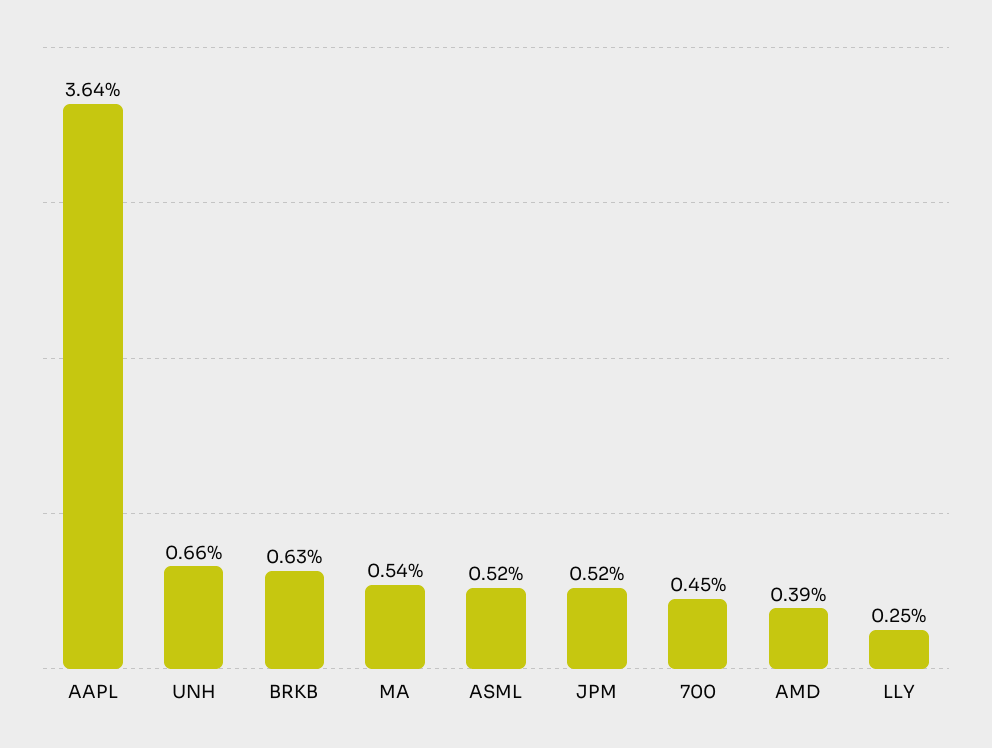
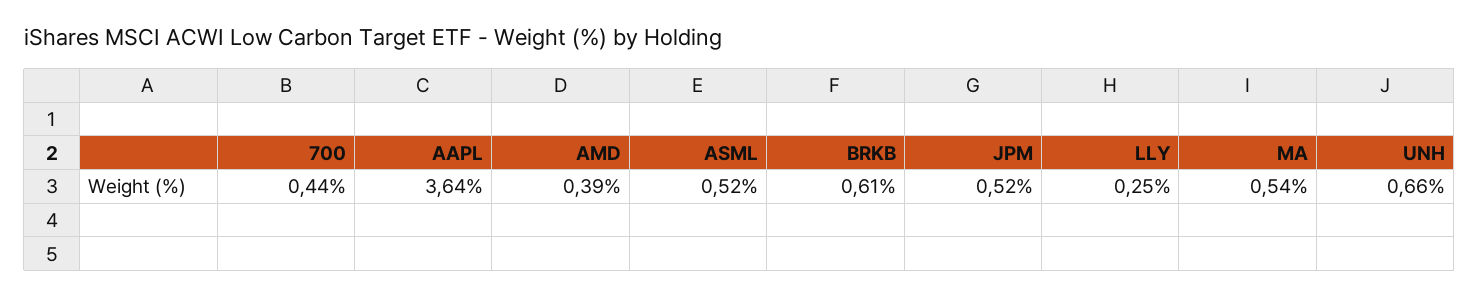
  {
    "AAPL": 3.64,
    "UNH": 0.66,
-   "BRKB": 0.63,
+   "BRKB": 0.61,
    "MA": 0.54,
    "ASML": 0.52,
    "JPM": 0.52,
-   "700": 0.45,
+   "700": 0.44,
    "AMD": 0.39,
    "LLY": 0.25
  }

